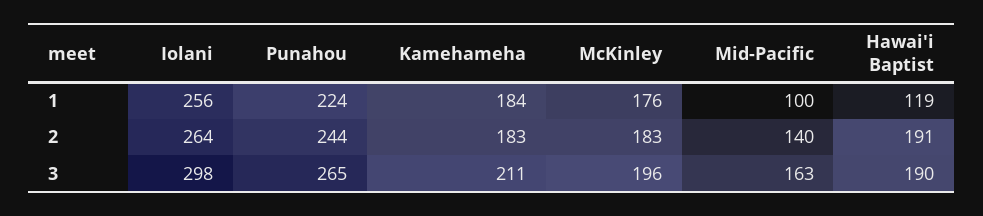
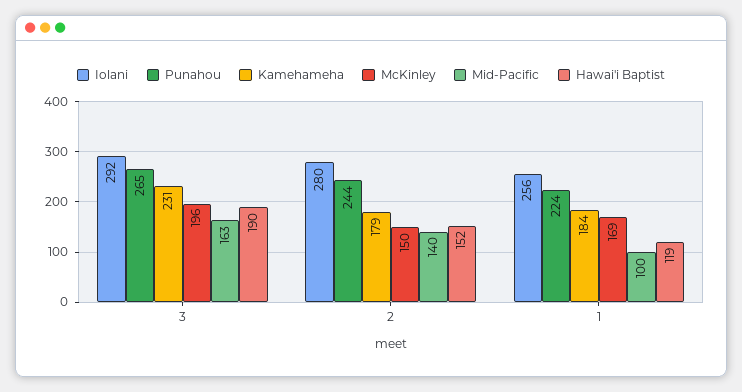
  {
    "Iolani": {
      "1": 256,
-     "2": 264,
+     "2": 280,
-     "3": 298
+     "3": 292
    },
    "Punahou": {
      "1": 224,
      "2": 244,
      "3": 265
    },
    "Kamehameha": {
      "1": 184,
-     "2": 183,
+     "2": 179,
-     "3": 211
+     "3": 231
    },
    "McKinley": {
-     "1": 176,
+     "1": 169,
-     "2": 183,
+     "2": 150,
      "3": 196
    },
    "Mid-Pacific": {
      "1": 100,
      "2": 140,
      "3": 163
    },
    "Hawai'i Baptist": {
      "1": 119,
-     "2": 191,
+     "2": 152,
      "3": 190
    }
  }

